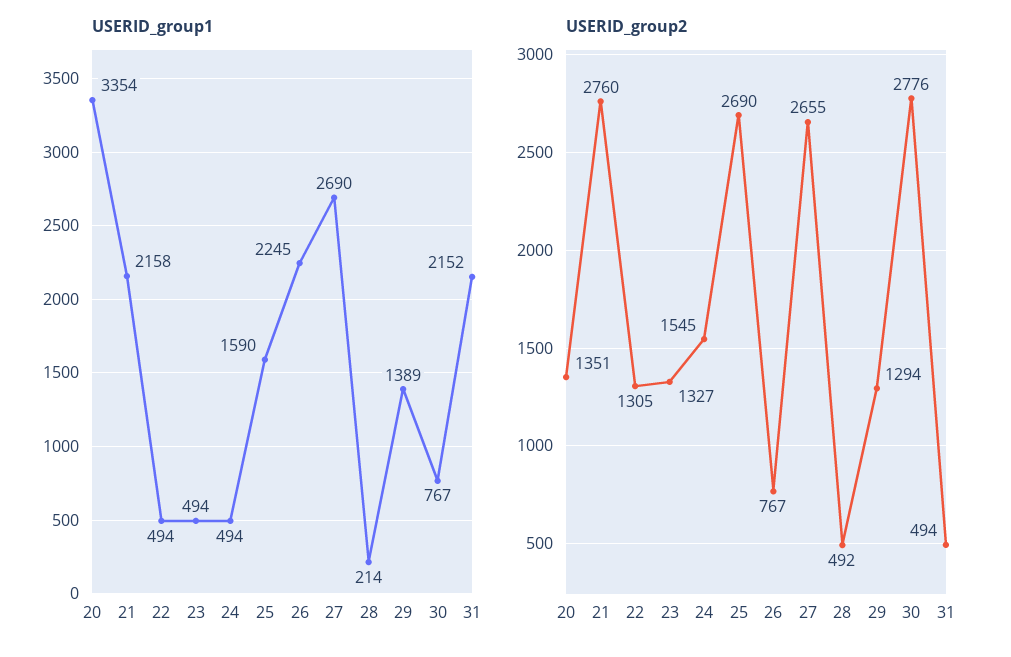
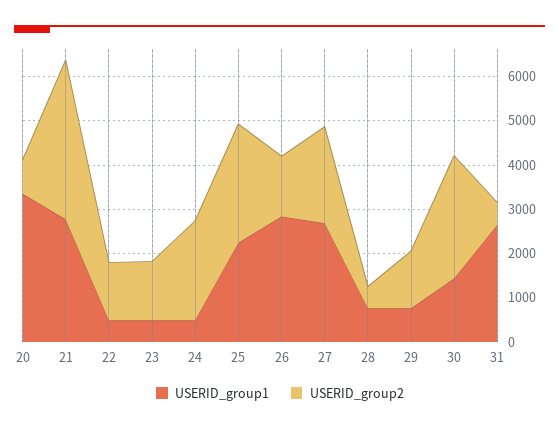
  {
    "USERID_group1": {
      "20": 3354,
-     "21": 2158,
+     "21": 2800,
      "22": 494,
      "23": 494,
      "24": 494,
-     "25": 1590,
+     "25": 2200,
-     "26": 2245,
+     "26": 2800,
      "27": 2690,
-     "28": 214,
+     "28": 800,
-     "29": 1389,
+     "29": 800,
-     "30": 767,
+     "30": 1400,
-     "31": 2152
+     "31": 2600
    },
    "USERID_group2": {
-     "20": 1351,
+     "20": 800,
-     "21": 2760,
+     "21": 3600,
      "22": 1305,
      "23": 1327,
-     "24": 1545,
+     "24": 2200,
      "25": 2690,
-     "26": 767,
+     "26": 1400,
-     "27": 2655,
+     "27": 2200,
      "28": 492,
      "29": 1294,
      "30": 2776,
      "31": 494
    }
  }

